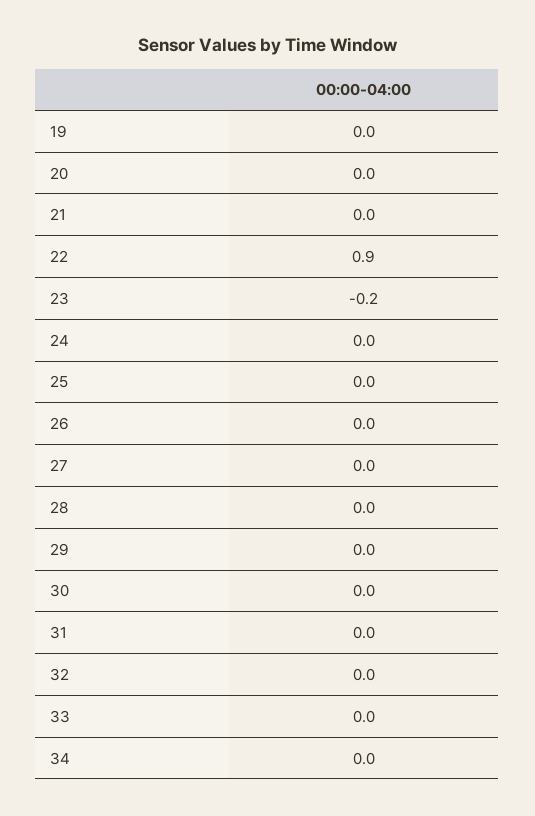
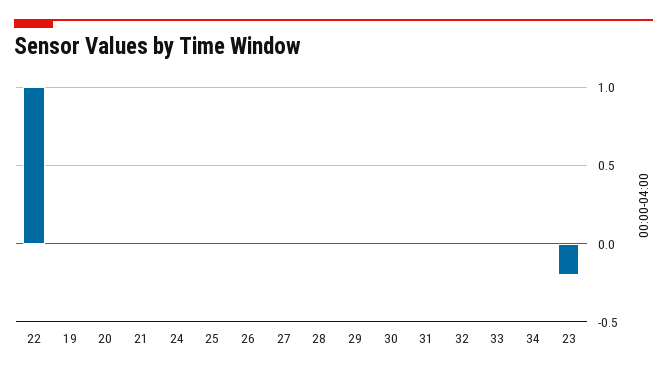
  {
    "19": 0,
    "20": 0,
    "21": 0,
-   "22": 0.9,
+   "22": 1,
    "23": -0.2,
    "24": 0,
    "25": 0,
    "26": 0,
    "27": 0,
    "28": 0,
    "29": 0,
    "30": 0,
    "31": 0,
    "32": 0,
    "33": 0,
    "34": 0
  }

